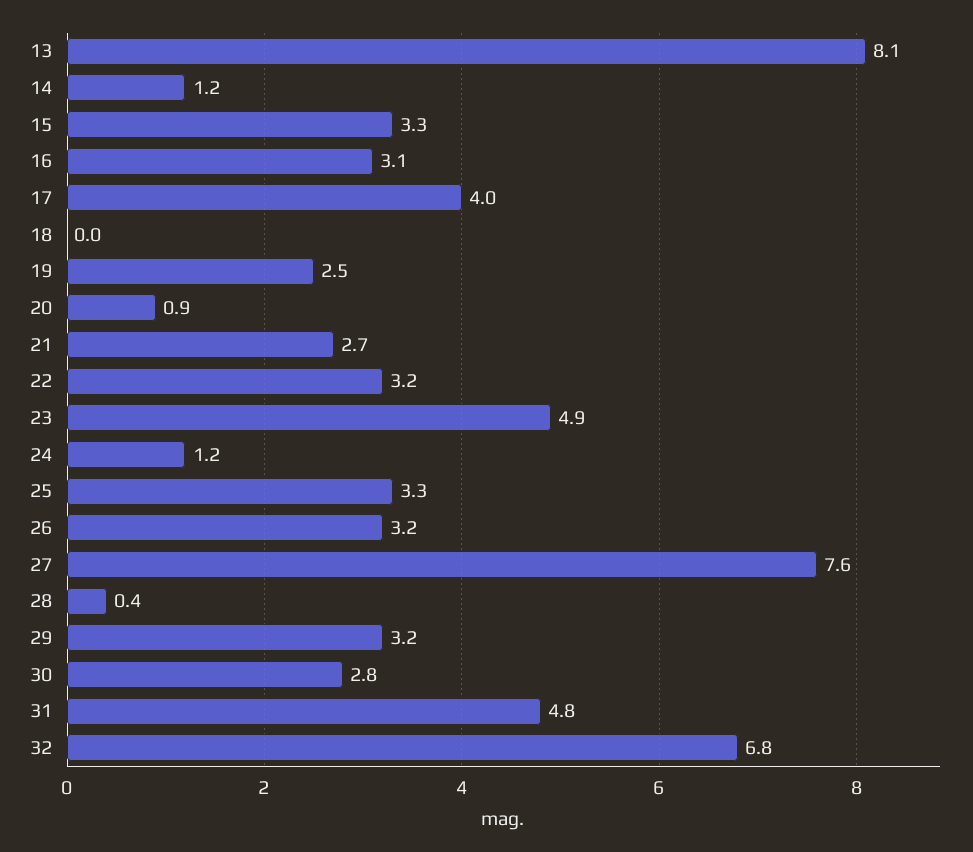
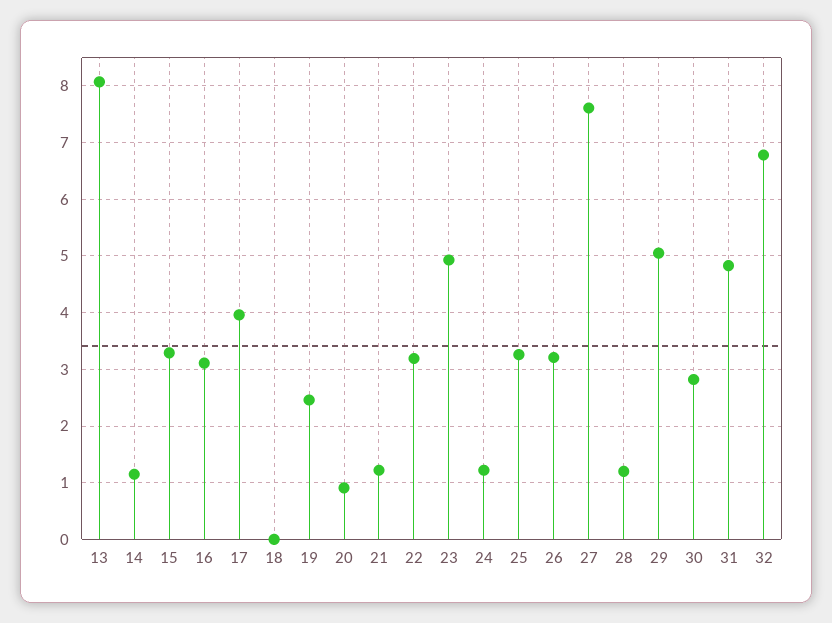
  {
    "13": 8.1,
    "14": 1.2,
    "15": 3.3,
    "16": 3.1,
    "17": 4,
    "18": 0,
    "19": 2.5,
    "20": 0.9,
-   "21": 2.7,
+   "21": 1.2,
    "22": 3.2,
    "23": 4.9,
    "24": 1.2,
    "25": 3.3,
    "26": 3.2,
    "27": 7.6,
-   "28": 0.4,
+   "28": 1.2,
-   "29": 3.2,
+   "29": 5,
    "30": 2.8,
    "31": 4.8,
    "32": 6.8
  }

